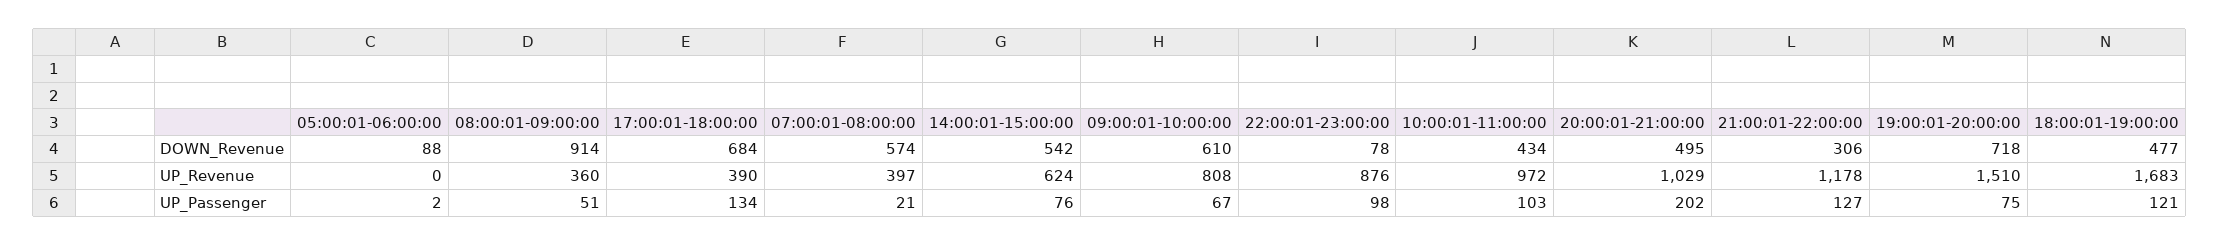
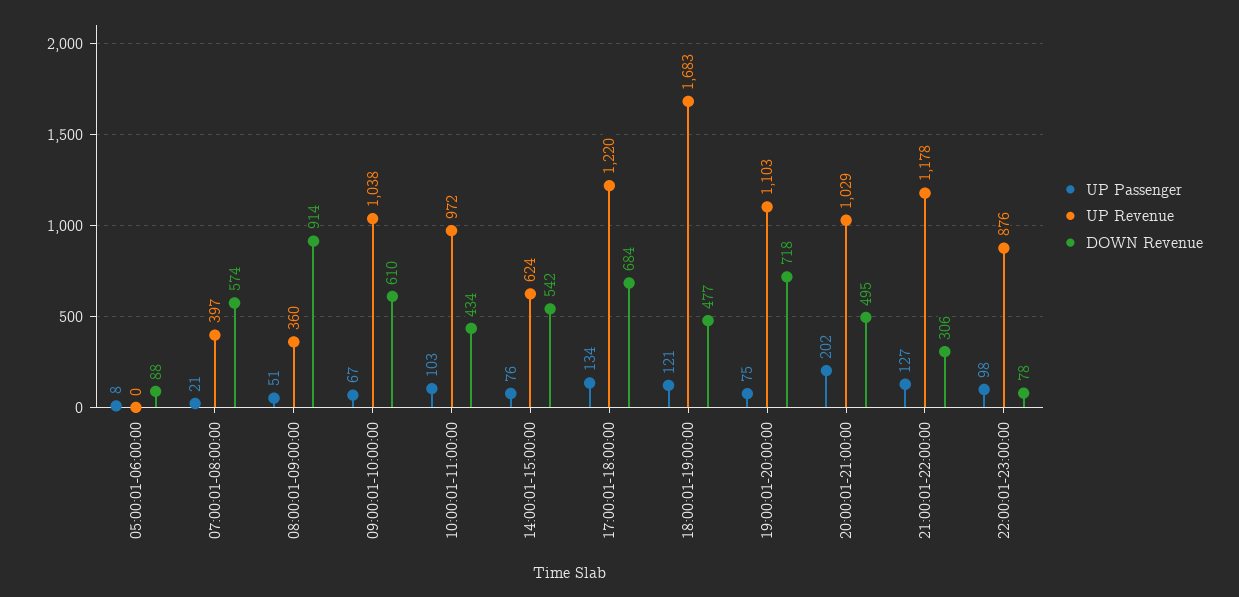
  {
    "DOWN_Revenue": {
      "05:00:01-06:00:00": 88,
      "08:00:01-09:00:00": 914,
      "17:00:01-18:00:00": 684,
      "07:00:01-08:00:00": 574,
      "14:00:01-15:00:00": 542,
      "09:00:01-10:00:00": 610,
      "22:00:01-23:00:00": 78,
      "10:00:01-11:00:00": 434,
      "20:00:01-21:00:00": 495,
      "21:00:01-22:00:00": 306,
      "19:00:01-20:00:00": 718,
      "18:00:01-19:00:00": 477
    },
    "UP_Revenue": {
      "05:00:01-06:00:00": 0,
      "08:00:01-09:00:00": 360,
-     "17:00:01-18:00:00": 390,
+     "17:00:01-18:00:00": 1220,
      "07:00:01-08:00:00": 397,
      "14:00:01-15:00:00": 624,
-     "09:00:01-10:00:00": 808,
+     "09:00:01-10:00:00": 1038,
      "22:00:01-23:00:00": 876,
      "10:00:01-11:00:00": 972,
      "20:00:01-21:00:00": 1029,
      "21:00:01-22:00:00": 1178,
-     "19:00:01-20:00:00": 1510,
+     "19:00:01-20:00:00": 1103,
      "18:00:01-19:00:00": 1683
    },
    "UP_Passenger": {
-     "05:00:01-06:00:00": 2,
+     "05:00:01-06:00:00": 8,
      "08:00:01-09:00:00": 51,
      "17:00:01-18:00:00": 134,
      "07:00:01-08:00:00": 21,
      "14:00:01-15:00:00": 76,
      "09:00:01-10:00:00": 67,
      "22:00:01-23:00:00": 98,
      "10:00:01-11:00:00": 103,
      "20:00:01-21:00:00": 202,
      "21:00:01-22:00:00": 127,
      "19:00:01-20:00:00": 75,
      "18:00:01-19:00:00": 121
    }
  }

